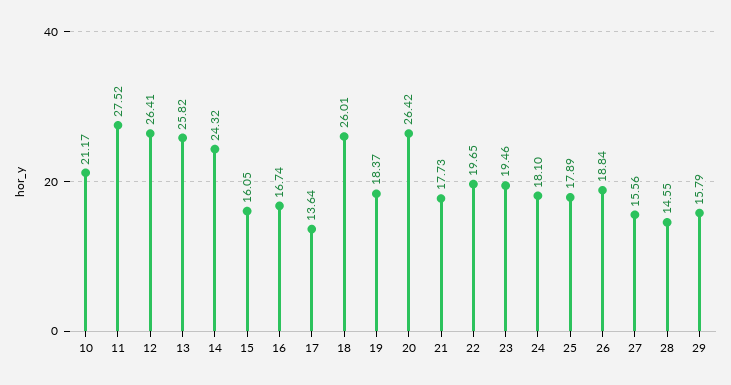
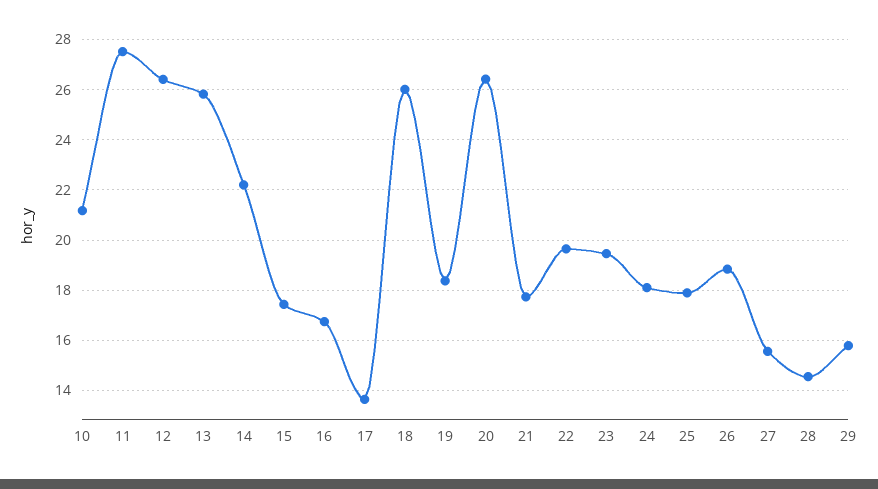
  {
    "10": 21.17,
    "11": 27.52,
    "12": 26.41,
    "13": 25.82,
-   "14": 24.32,
+   "14": 22.25,
-   "15": 16.05,
+   "15": 17.5,
    "16": 16.74,
    "17": 13.64,
    "18": 26.01,
    "19": 18.37,
    "20": 26.42,
    "21": 17.73,
    "22": 19.65,
    "23": 19.46,
    "24": 18.1,
    "25": 17.89,
    "26": 18.84,
    "27": 15.56,
    "28": 14.55,
    "29": 15.79
  }

